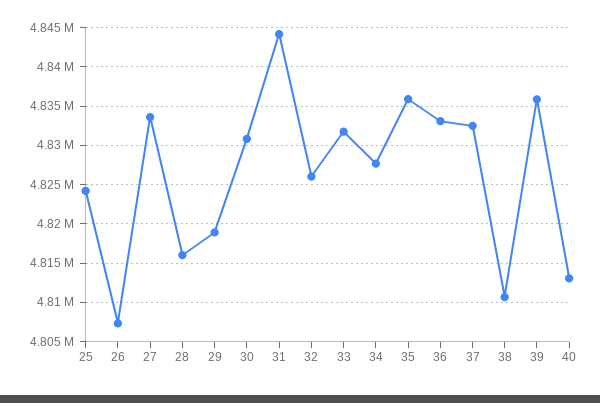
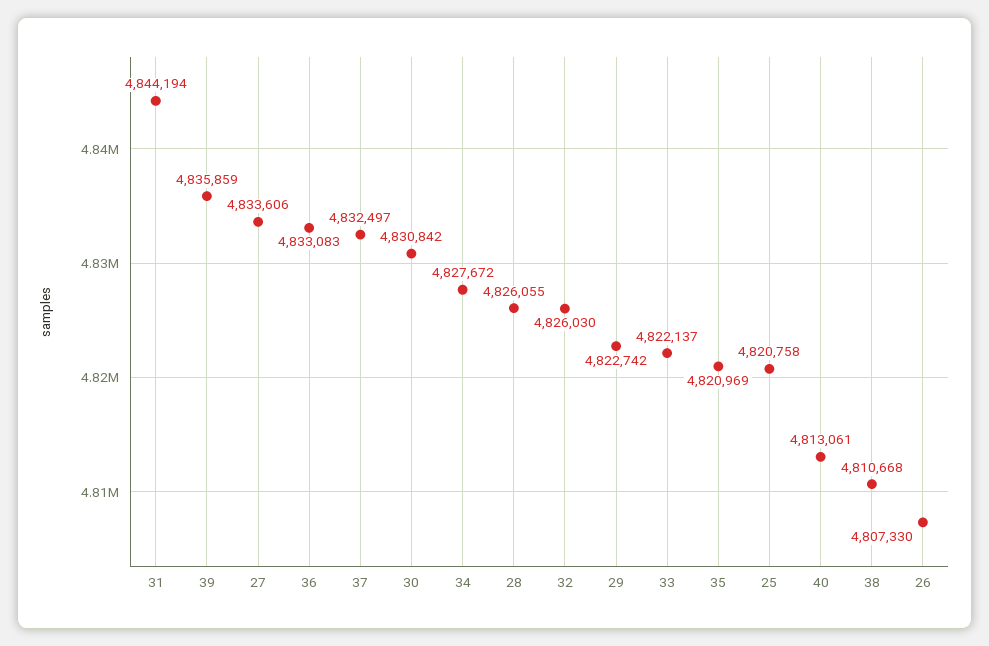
  {
-   "25": 4824000,
+   "25": 4820758,
    "26": 4807330,
    "27": 4833606,
-   "28": 4816000,
+   "28": 4826055,
-   "29": 4819000,
+   "29": 4822742,
    "30": 4830842,
    "31": 4844194,
    "32": 4826030,
-   "33": 4832000,
+   "33": 4822137,
    "34": 4827672,
-   "35": 4836000,
+   "35": 4820969,
    "36": 4833083,
    "37": 4832497,
    "38": 4810668,
    "39": 4835859,
    "40": 4813061
  }

